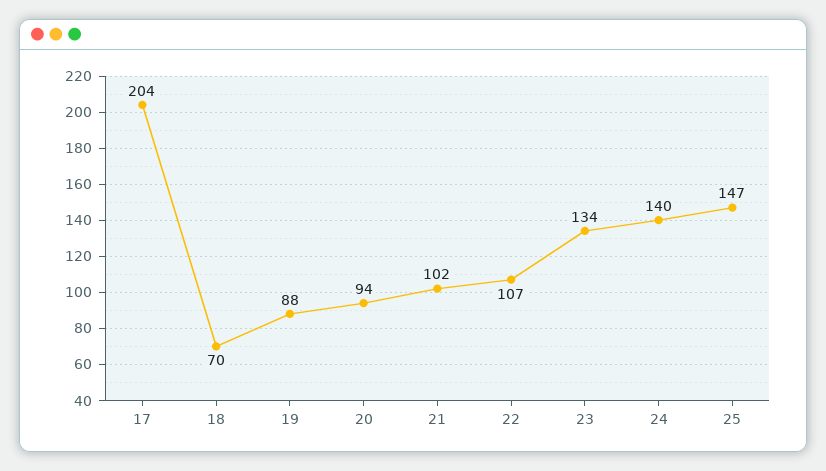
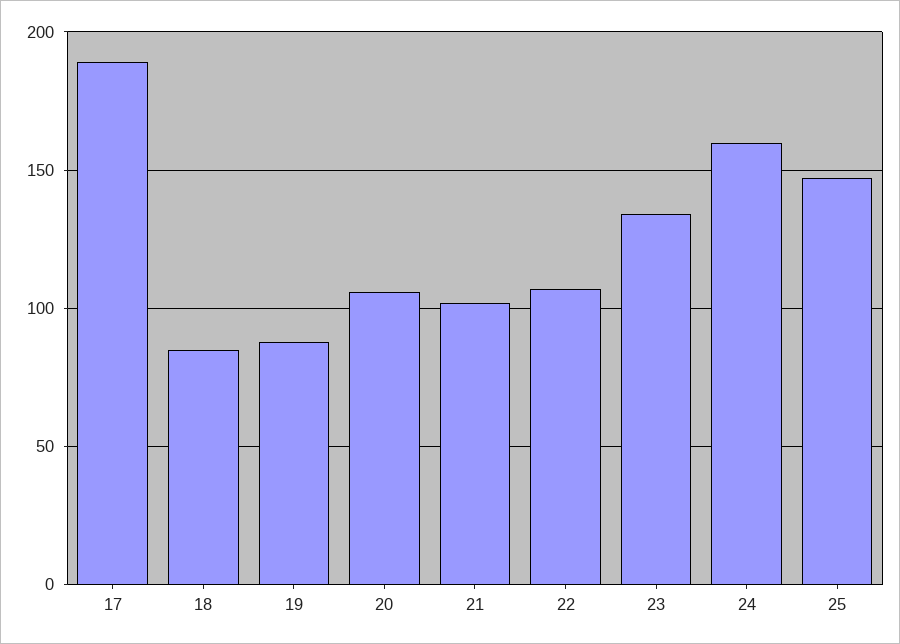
  {
-   "17": 204,
+   "17": 190,
-   "18": 70,
+   "18": 85,
    "19": 88,
-   "20": 94,
+   "20": 105,
    "21": 102,
    "22": 107,
    "23": 134,
-   "24": 140,
+   "24": 160,
    "25": 147
  }

